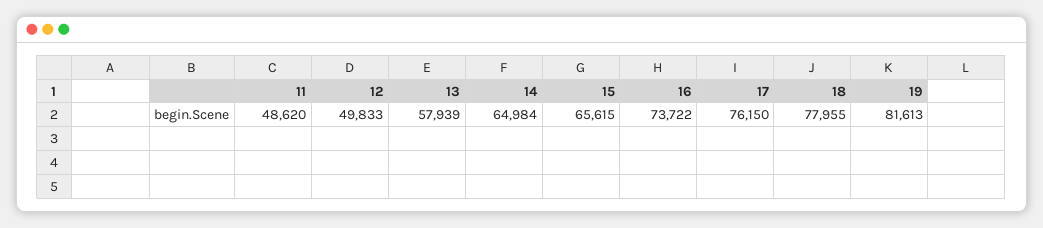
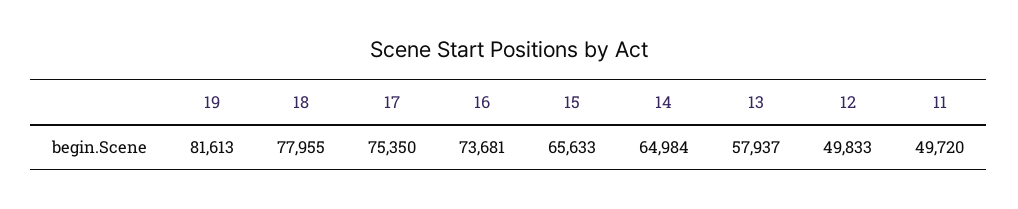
  {
-   "11": 48620,
+   "11": 49720,
    "12": 49833,
-   "13": 57939,
+   "13": 57937,
    "14": 64984,
-   "15": 65615,
+   "15": 65633,
-   "16": 73722,
+   "16": 73681,
-   "17": 76150,
+   "17": 75350,
    "18": 77955,
    "19": 81613
  }

